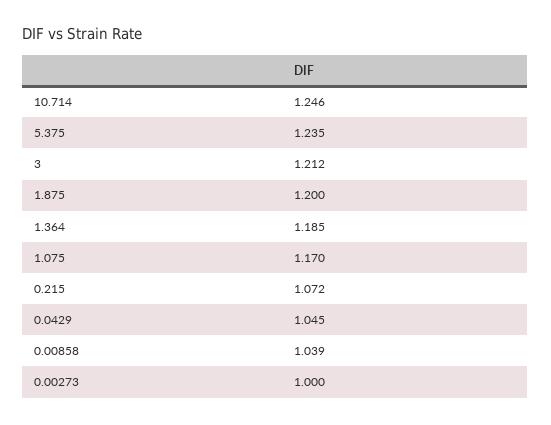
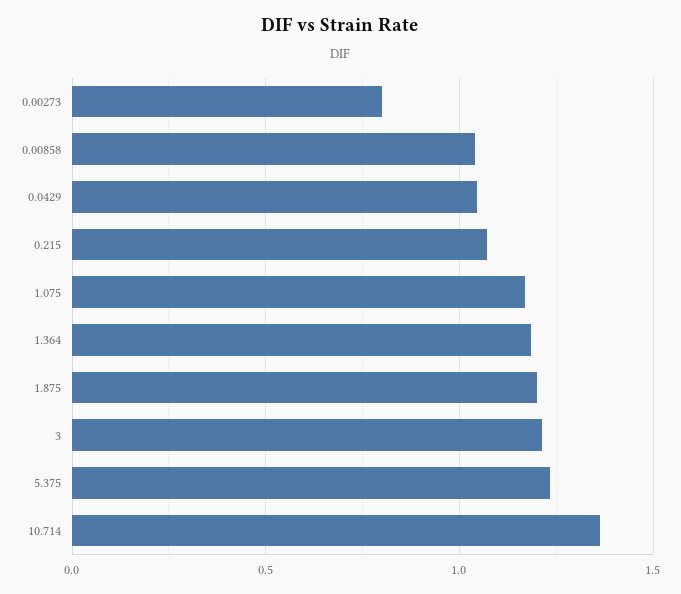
  {
-   "10.714": 1.246,
+   "10.714": 1.35,
    "5.375": 1.235,
    "3": 1.212,
    "1.875": 1.2,
    "1.364": 1.185,
    "1.075": 1.17,
    "0.215": 1.072,
    "0.0429": 1.045,
    "0.00858": 1.039,
-   "0.00273": 1
+   "0.00273": 0.8
  }

